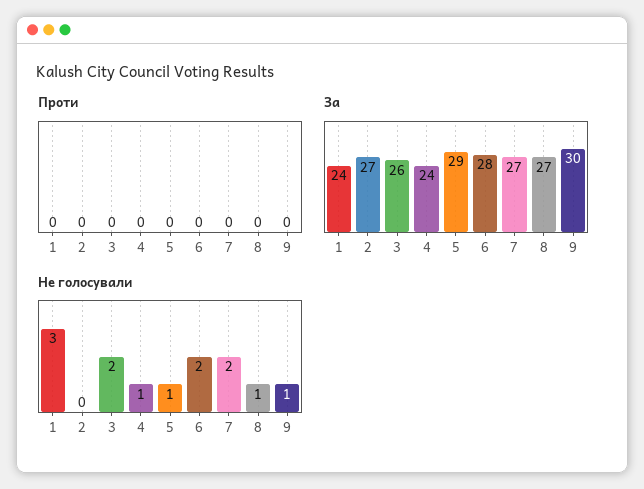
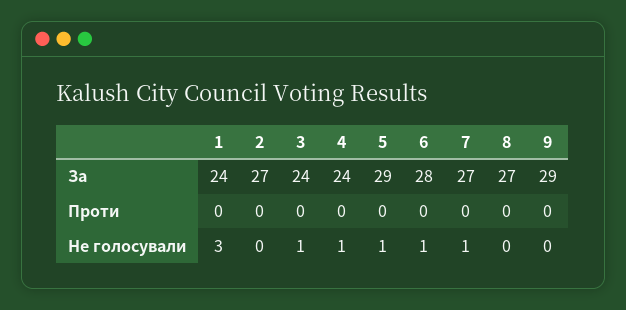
  {
    "Проти": {
      "1": 0,
      "2": 0,
      "3": 0,
      "4": 0,
      "5": 0,
      "6": 0,
      "7": 0,
      "8": 0,
      "9": 0
    },
    "За": {
      "1": 24,
      "2": 27,
-     "3": 26,
+     "3": 24,
      "4": 24,
      "5": 29,
      "6": 28,
      "7": 27,
      "8": 27,
-     "9": 30
+     "9": 29
    },
    "Не голосували": {
      "1": 3,
      "2": 0,
-     "3": 2,
+     "3": 1,
      "4": 1,
      "5": 1,
-     "6": 2,
+     "6": 1,
-     "7": 2,
+     "7": 1,
-     "8": 1,
+     "8": 0,
-     "9": 1
+     "9": 0
    }
  }

